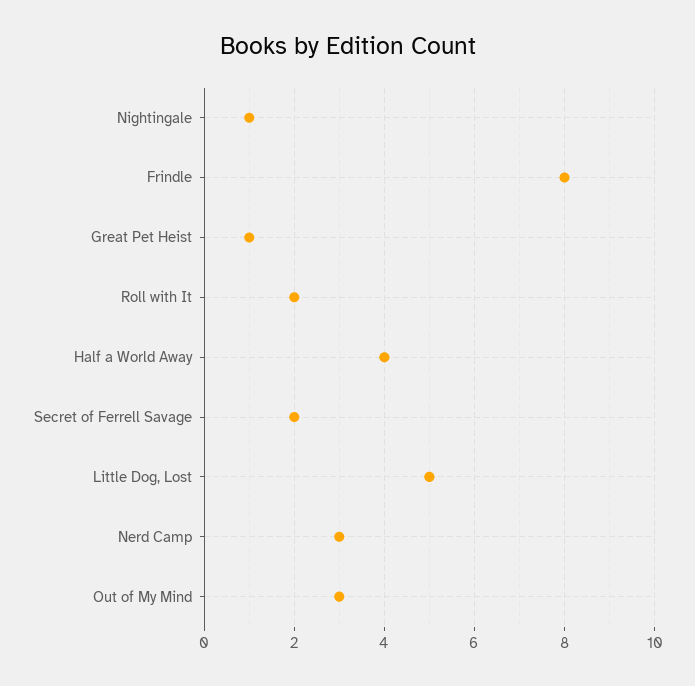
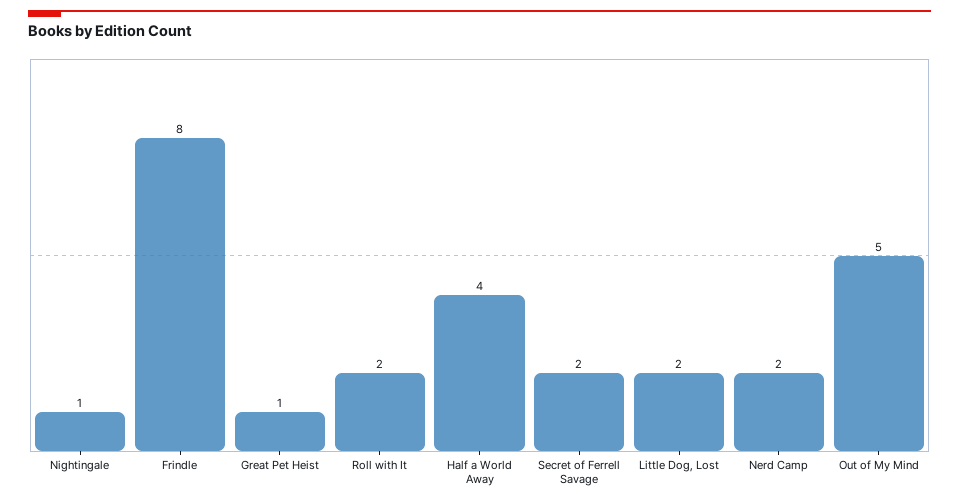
  {
    "Nightingale": 1,
    "Frindle": 8,
    "Great Pet Heist": 1,
    "Roll with It": 2,
    "Half a World Away": 4,
    "Secret of Ferrell Savage": 2,
-   "Little Dog, Lost": 5,
+   "Little Dog, Lost": 2,
-   "Nerd Camp": 3,
+   "Nerd Camp": 2,
-   "Out of My Mind": 3
+   "Out of My Mind": 5
  }

